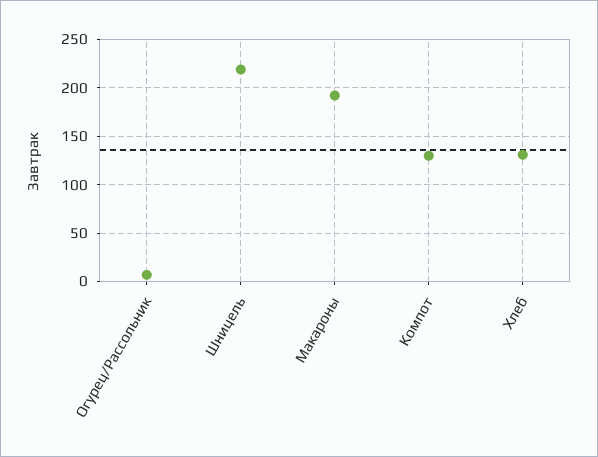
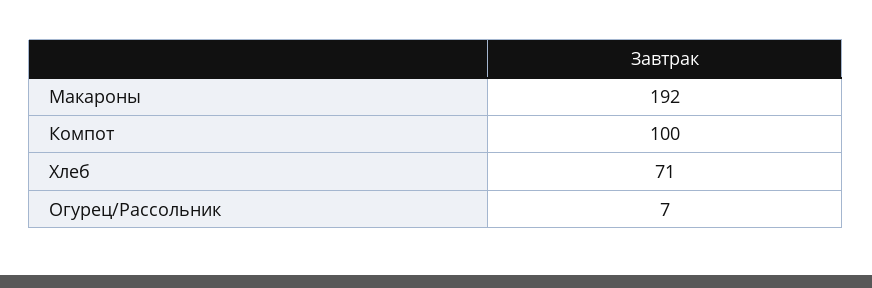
  {
    "Огурец/Рассольник": 7,
-   "Шницель": 220,
    "Макароны": 192,
-   "Компот": 130,
+   "Компот": 100,
-   "Хлеб": 130
+   "Хлеб": 71
  }

